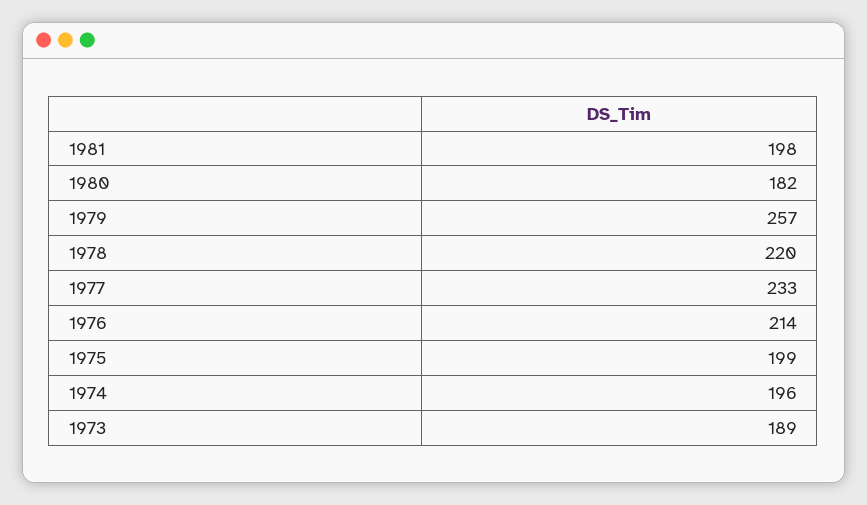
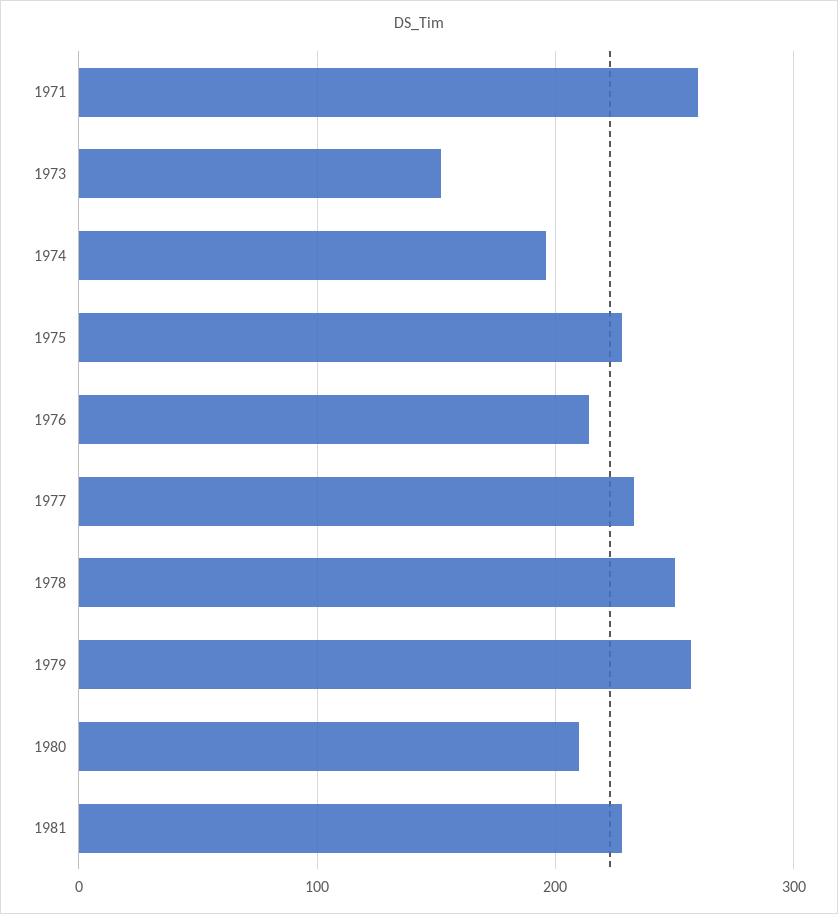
  {
-   "1981": 198,
+   "1981": 230,
-   "1980": 182,
+   "1980": 210,
    "1979": 257,
-   "1978": 220,
+   "1978": 250,
    "1977": 233,
    "1976": 214,
-   "1975": 199,
+   "1975": 230,
    "1974": 196,
-   "1973": 189
+   "1973": 150,
+   "1971": 260
  }

